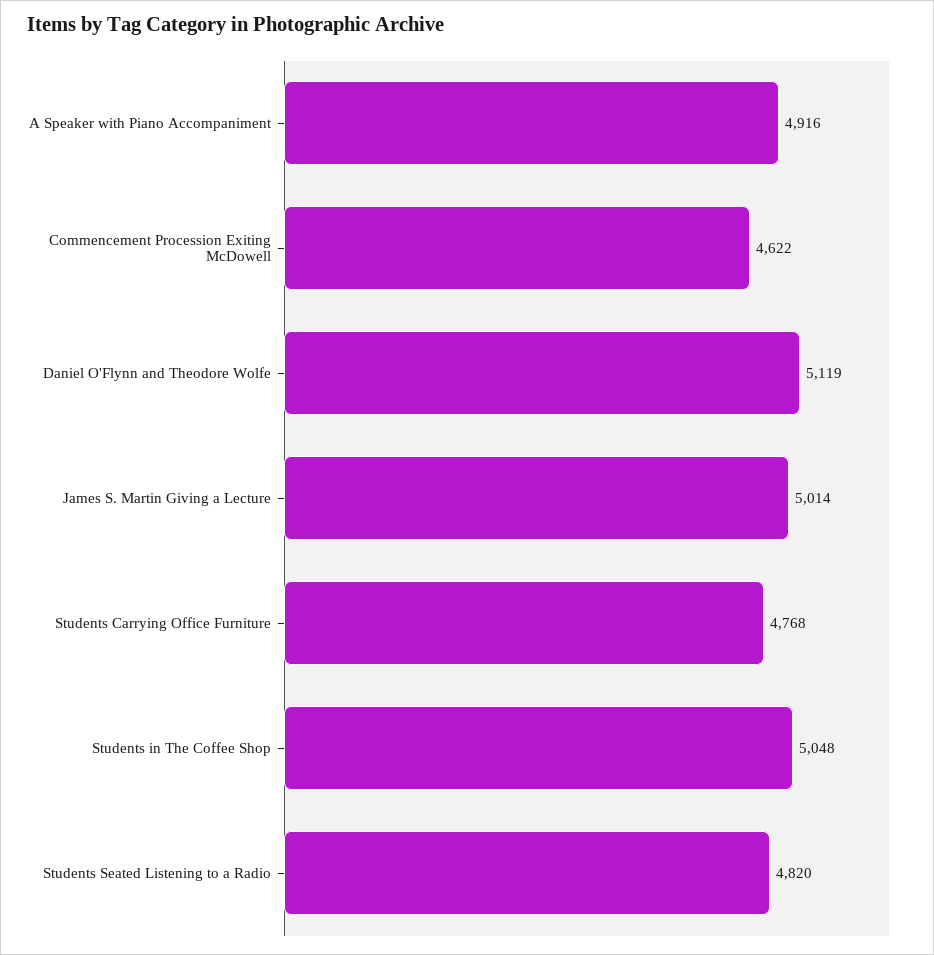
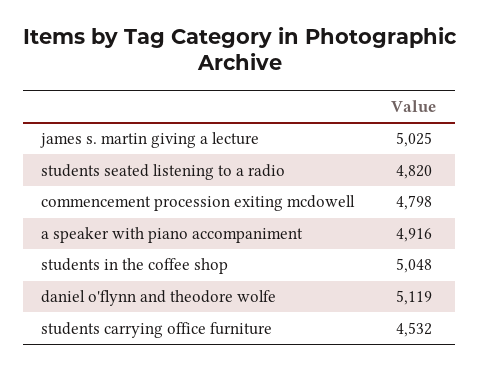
  {
    "A Speaker with Piano Accompaniment": 4916,
-   "Commencement Procession Exiting McDowell": 4622,
+   "Commencement Procession Exiting McDowell": 4798,
    "Daniel O'Flynn and Theodore Wolfe": 5119,
-   "James S. Martin Giving a Lecture": 5014,
+   "James S. Martin Giving a Lecture": 5025,
-   "Students Carrying Office Furniture": 4768,
+   "Students Carrying Office Furniture": 4532,
    "Students in The Coffee Shop": 5048,
    "Students Seated Listening to a Radio": 4820
  }

